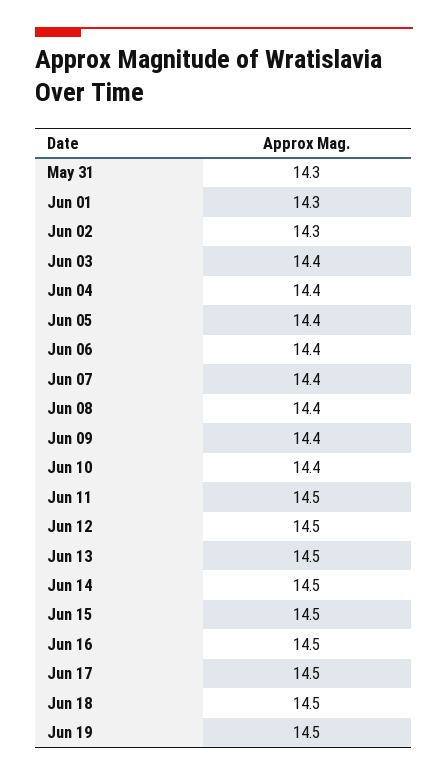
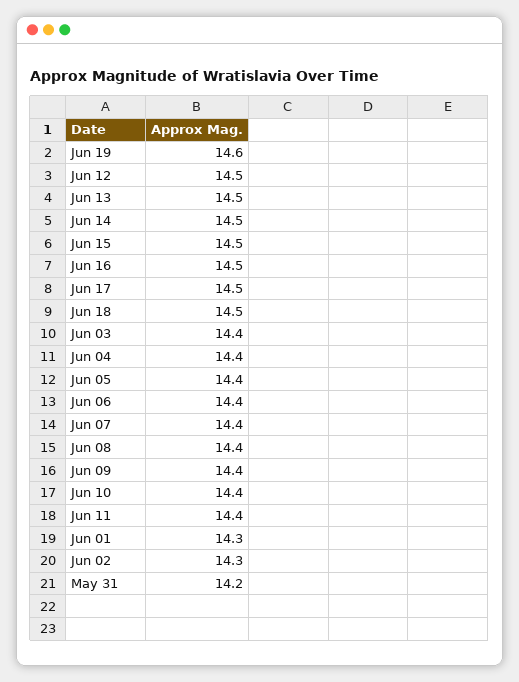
  {
-   "May 31": 14.3,
+   "May 31": 14.2,
    "Jun 01": 14.3,
    "Jun 02": 14.3,
    "Jun 03": 14.4,
    "Jun 04": 14.4,
    "Jun 05": 14.4,
    "Jun 06": 14.4,
    "Jun 07": 14.4,
    "Jun 08": 14.4,
    "Jun 09": 14.4,
    "Jun 10": 14.4,
-   "Jun 11": 14.5,
+   "Jun 11": 14.4,
    "Jun 12": 14.5,
    "Jun 13": 14.5,
    "Jun 14": 14.5,
    "Jun 15": 14.5,
    "Jun 16": 14.5,
    "Jun 17": 14.5,
    "Jun 18": 14.5,
-   "Jun 19": 14.5
+   "Jun 19": 14.6
  }

